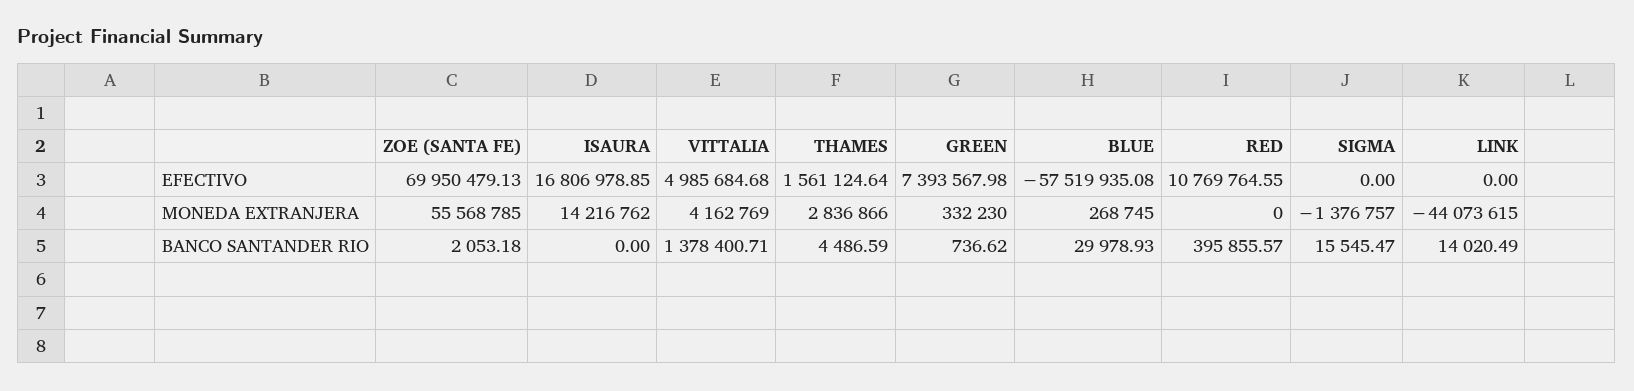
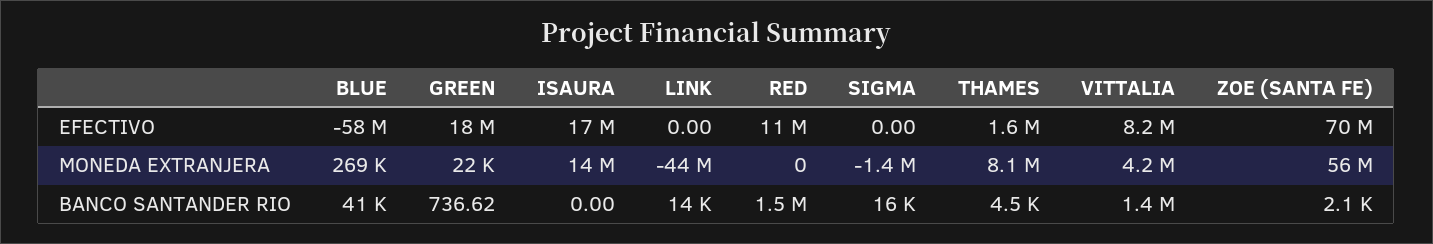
  {
    "ZOE (SANTA FE)": {
      "EFECTIVO": 69950479.13,
      "MONEDA EXTRANJERA": 55568785,
      "BANCO SANTANDER RIO": 2053.18
    },
    "ISAURA": {
      "EFECTIVO": 16806978.85,
      "MONEDA EXTRANJERA": 14216762,
      "BANCO SANTANDER RIO": 0
    },
    "VITTALIA": {
-     "EFECTIVO": 4985684.68,
+     "EFECTIVO": 8200000,
      "MONEDA EXTRANJERA": 4162769,
      "BANCO SANTANDER RIO": 1378400.71
    },
    "THAMES": {
      "EFECTIVO": 1561124.64,
-     "MONEDA EXTRANJERA": 2836866,
+     "MONEDA EXTRANJERA": 8100000,
      "BANCO SANTANDER RIO": 4486.59
    },
    "GREEN": {
-     "EFECTIVO": 7393567.98,
+     "EFECTIVO": 18000000,
-     "MONEDA EXTRANJERA": 332230,
+     "MONEDA EXTRANJERA": 22000,
      "BANCO SANTANDER RIO": 736.62
    },
    "BLUE": {
      "EFECTIVO": -57519935.08,
      "MONEDA EXTRANJERA": 268745,
-     "BANCO SANTANDER RIO": 29978.93
+     "BANCO SANTANDER RIO": 41000
    },
    "RED": {
      "EFECTIVO": 10769764.55,
      "MONEDA EXTRANJERA": 0,
-     "BANCO SANTANDER RIO": 395855.57
+     "BANCO SANTANDER RIO": 1500000
    },
    "SIGMA": {
      "EFECTIVO": 0,
      "MONEDA EXTRANJERA": -1376757,
      "BANCO SANTANDER RIO": 15545.47
    },
    "LINK": {
      "EFECTIVO": 0,
      "MONEDA EXTRANJERA": -44073615,
      "BANCO SANTANDER RIO": 14020.49
    }
  }

